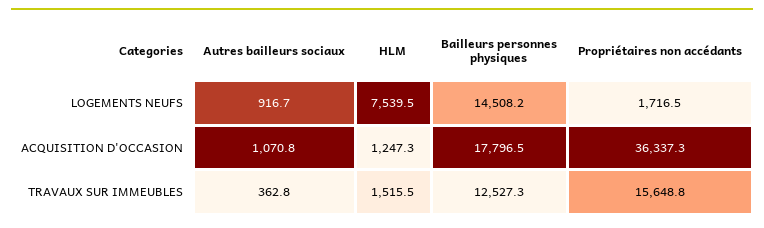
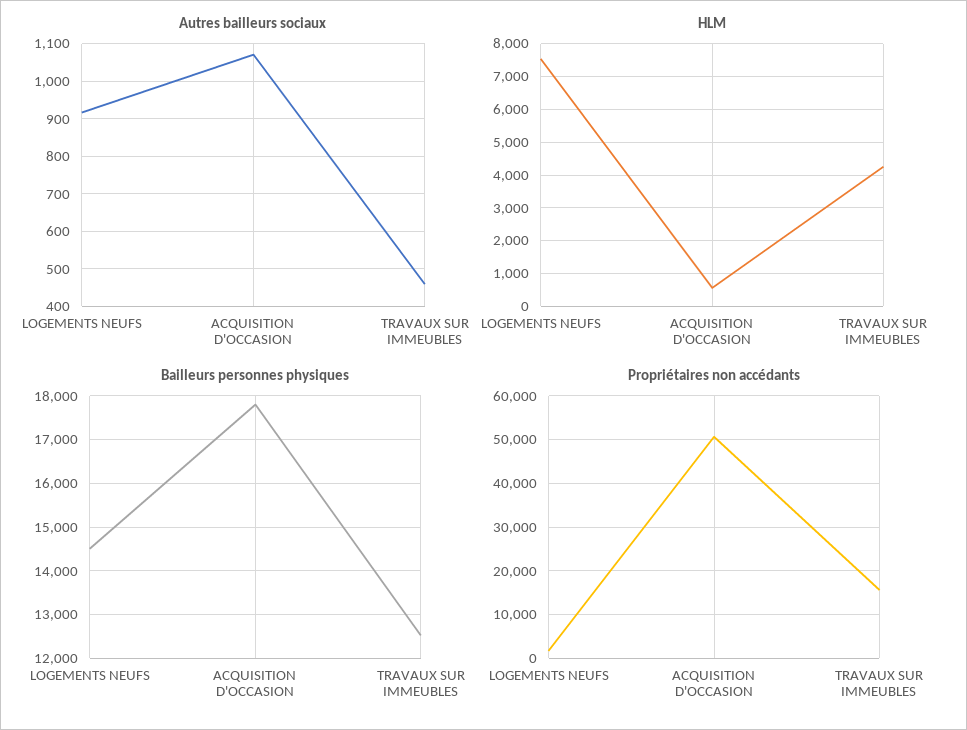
  {
    "Autres bailleurs sociaux": {
      "LOGEMENTS NEUFS": 916.7,
      "ACQUISITION D'OCCASION": 1070.8,
-     "TRAVAUX SUR IMMEUBLES": 362.8
+     "TRAVAUX SUR IMMEUBLES": 460
    },
    "HLM": {
      "LOGEMENTS NEUFS": 7539.5,
-     "ACQUISITION D'OCCASION": 1247.3,
+     "ACQUISITION D'OCCASION": 600,
-     "TRAVAUX SUR IMMEUBLES": 1515.5
+     "TRAVAUX SUR IMMEUBLES": 4200
    },
    "Bailleurs personnes physiques": {
      "LOGEMENTS NEUFS": 14508.2,
      "ACQUISITION D'OCCASION": 17796.5,
      "TRAVAUX SUR IMMEUBLES": 12527.3
    },
    "Propriétaires non accédants": {
      "LOGEMENTS NEUFS": 1716.5,
-     "ACQUISITION D'OCCASION": 36337.3,
+     "ACQUISITION D'OCCASION": 50000,
      "TRAVAUX SUR IMMEUBLES": 15648.8
    }
  }

